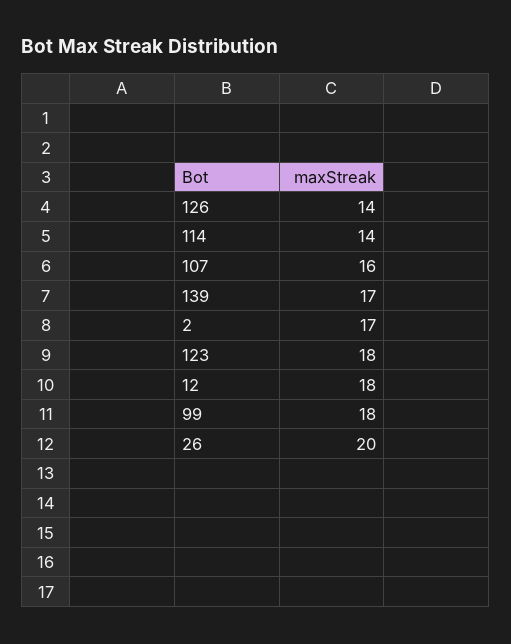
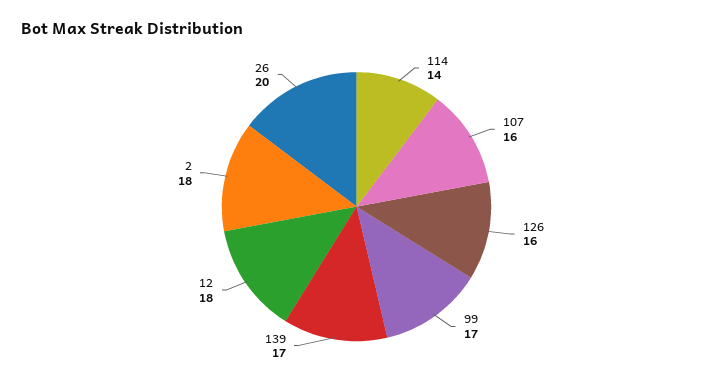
  {
-   "126": 14,
+   "126": 16,
    "114": 14,
    "107": 16,
    "139": 17,
-   "2": 17,
+   "2": 18,
-   "123": 18,
    "12": 18,
-   "99": 18,
+   "99": 17,
    "26": 20
  }

